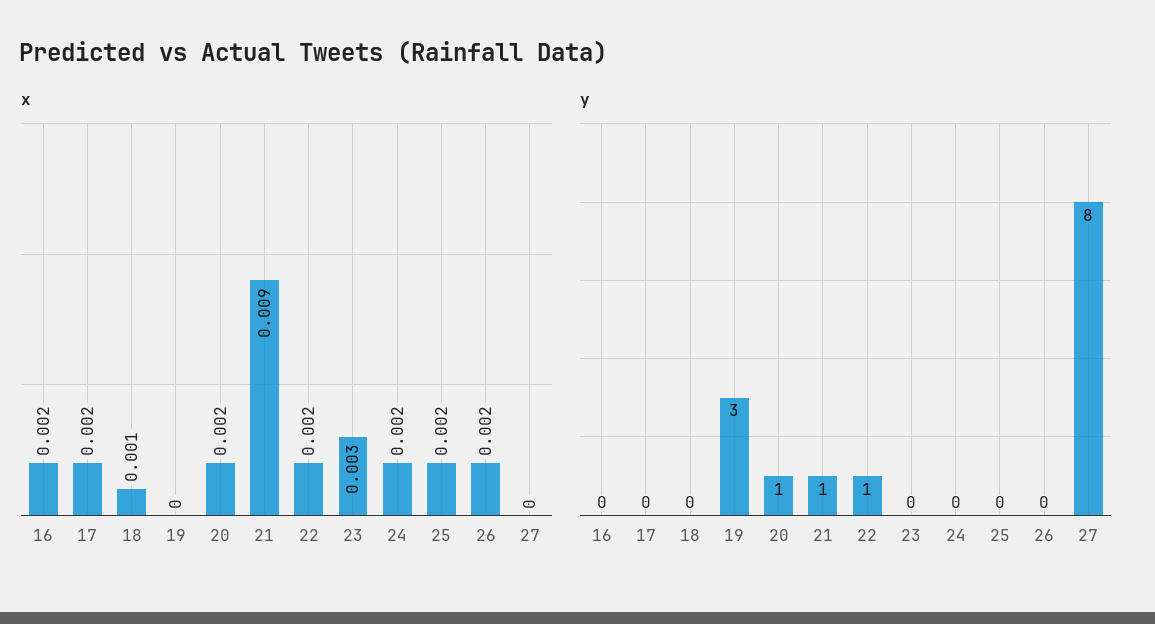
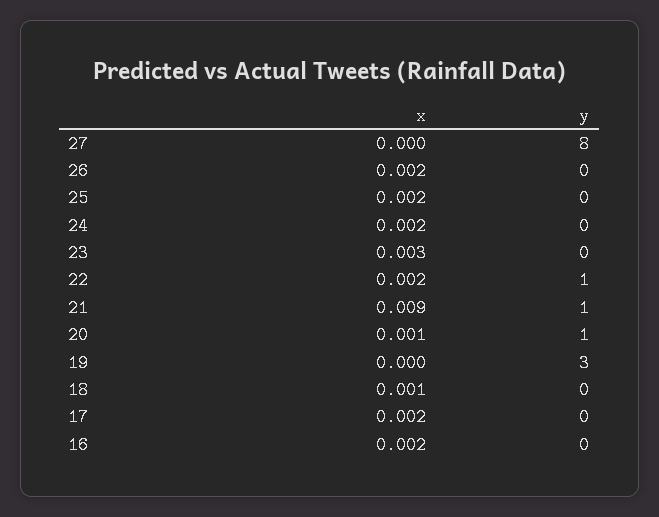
  {
    "x": {
      "16": 0.002,
      "17": 0.002,
      "18": 0.001,
      "19": 0,
-     "20": 0.002,
+     "20": 0.001,
      "21": 0.009,
      "22": 0.002,
      "23": 0.003,
      "24": 0.002,
      "25": 0.002,
      "26": 0.002,
      "27": 0
    },
    "y": {
      "16": 0,
      "17": 0,
      "18": 0,
      "19": 3,
      "20": 1,
      "21": 1,
      "22": 1,
      "23": 0,
      "24": 0,
      "25": 0,
      "26": 0,
      "27": 8
    }
  }

